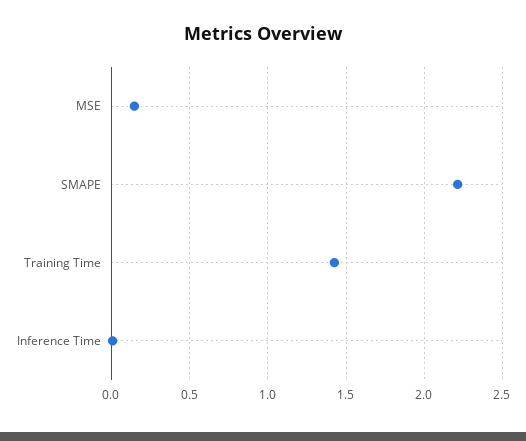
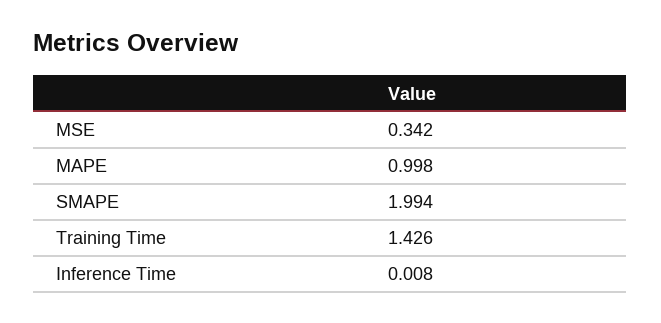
  {
-   "MSE": 0.15,
+   "MSE": 0.342,
-   "SMAPE": 2.2,
+   "SMAPE": 1.994,
    "Training Time": 1.426,
-   "Inference Time": 0.008
+   "Inference Time": 0.008,
+   "MAPE": 0.998
  }

